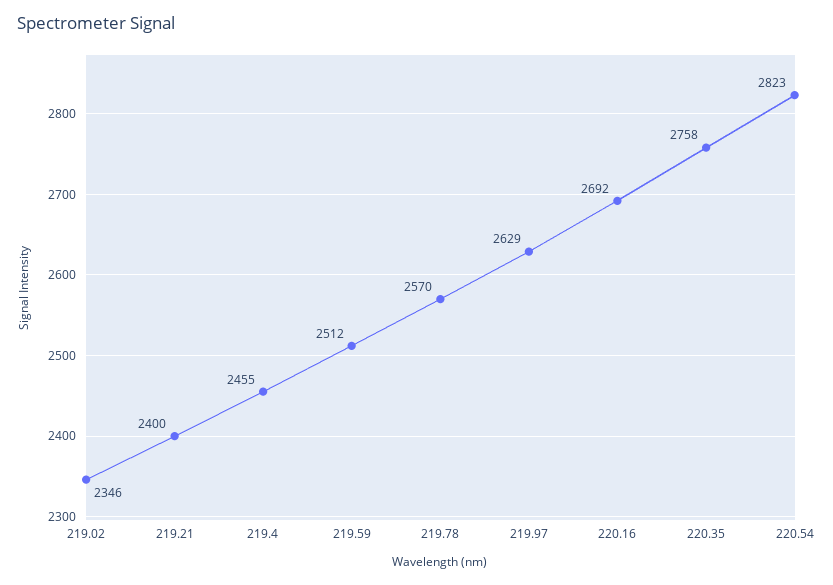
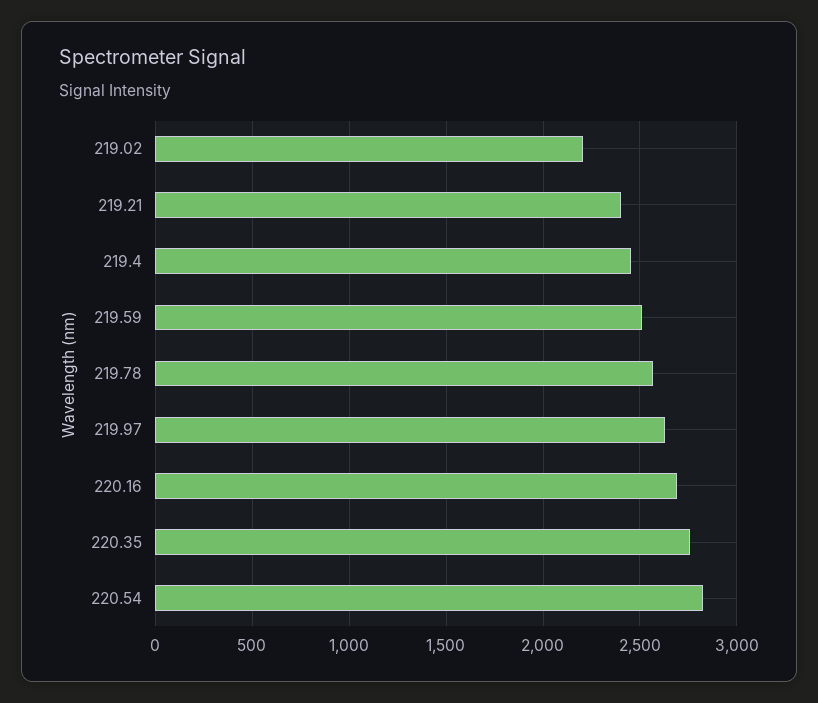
  {
-   "219.02": 2346,
+   "219.02": 2200,
    "219.21": 2400,
    "219.4": 2455,
    "219.59": 2512,
    "219.78": 2570,
    "219.97": 2629,
    "220.16": 2692,
    "220.35": 2758,
    "220.54": 2823
  }

